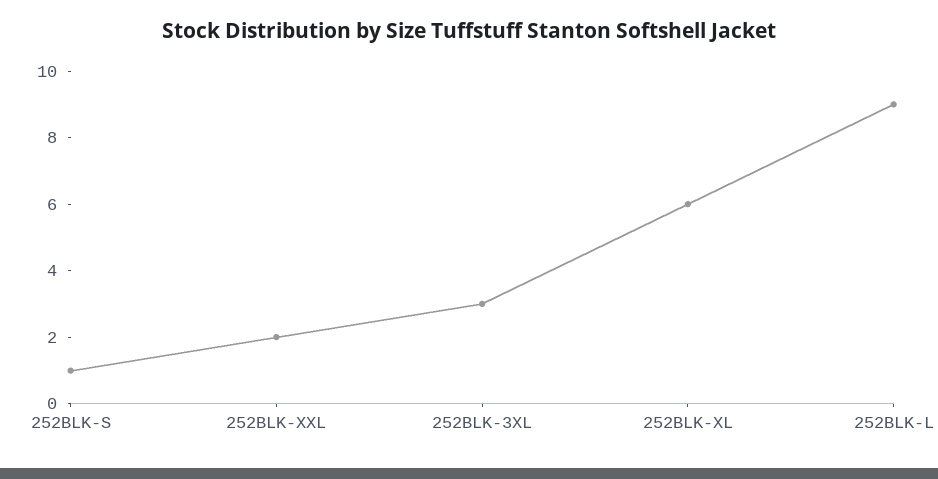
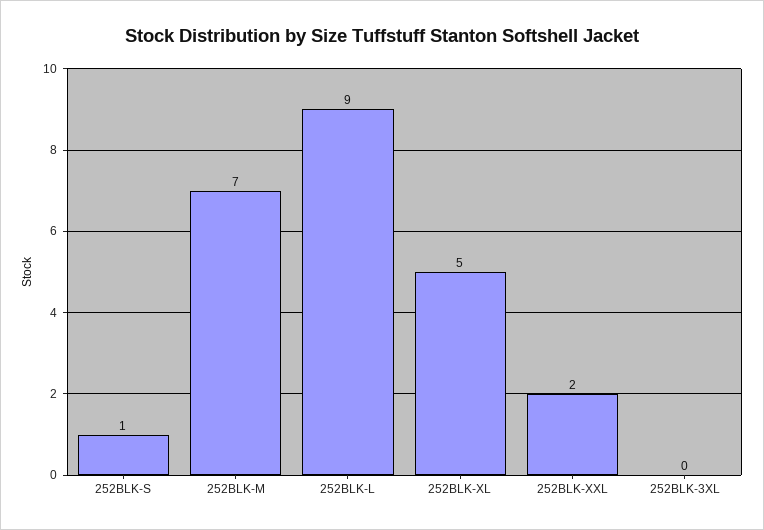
  {
    "252BLK-S": 1,
    "252BLK-XXL": 2,
-   "252BLK-3XL": 3,
+   "252BLK-3XL": 0,
-   "252BLK-XL": 6,
+   "252BLK-XL": 5,
-   "252BLK-L": 9
+   "252BLK-L": 9,
+   "252BLK-M": 7
  }

